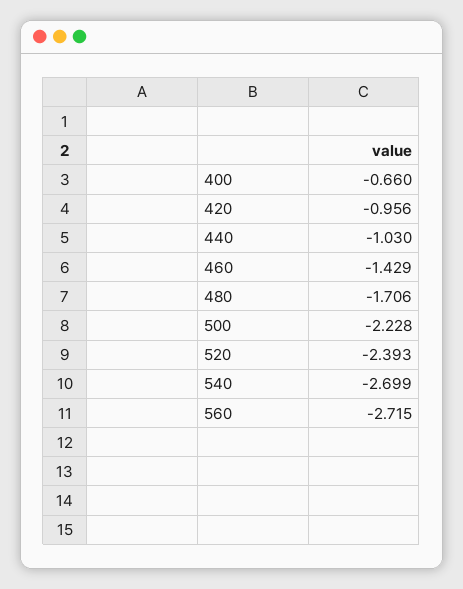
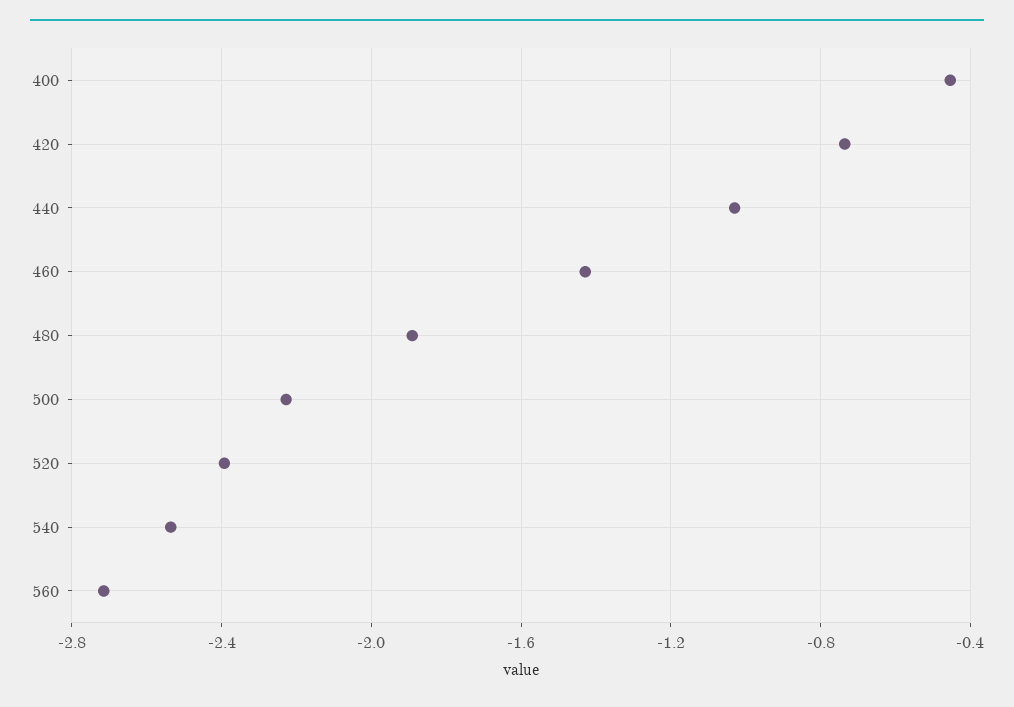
  {
-   "400": -0.66,
+   "400": -0.45,
-   "420": -0.956,
+   "420": -0.75,
    "440": -1.03,
    "460": -1.429,
-   "480": -1.706,
+   "480": -1.9,
    "500": -2.228,
    "520": -2.393,
-   "540": -2.699,
+   "540": -2.55,
    "560": -2.715
  }

